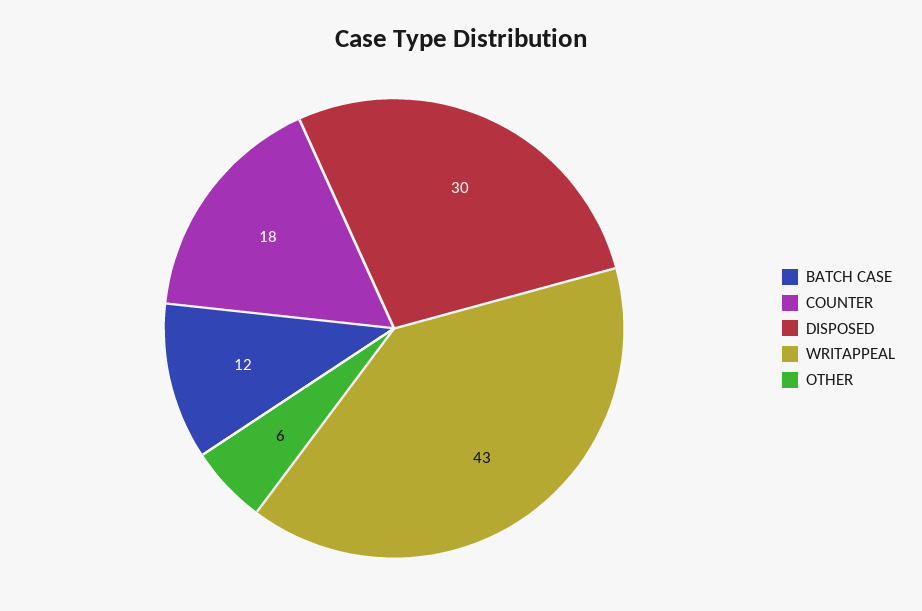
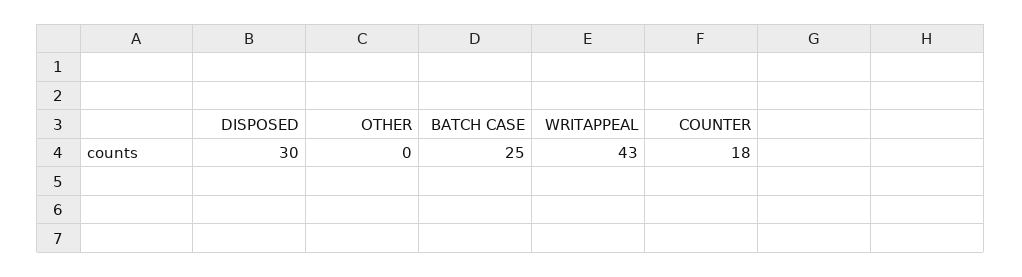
  {
-   "BATCH CASE": 12,
+   "BATCH CASE": 25,
    "COUNTER": 18,
    "DISPOSED": 30,
    "WRITAPPEAL": 43,
-   "OTHER": 6
+   "OTHER": 0
  }

